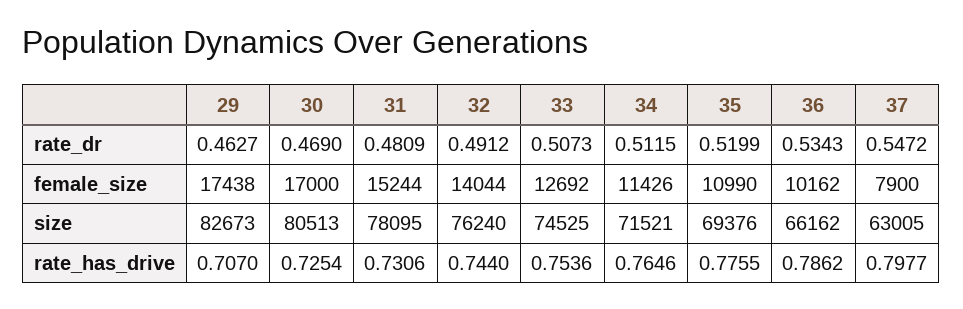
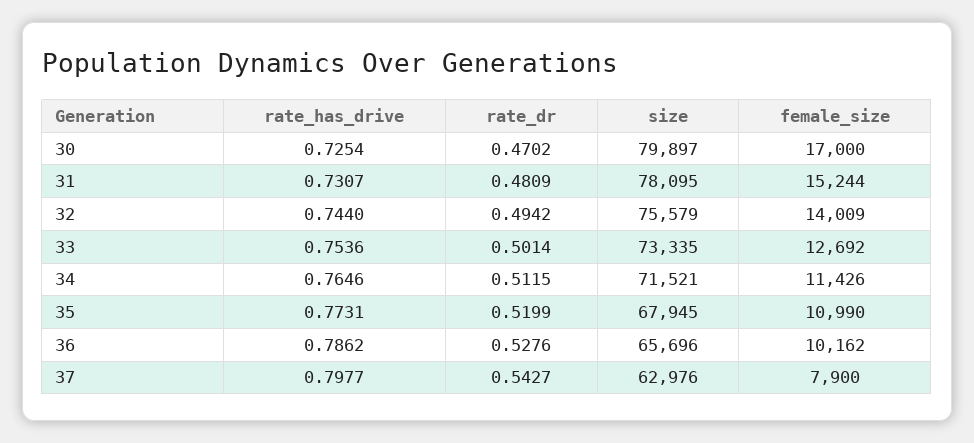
  {
-   "29": {
-     "rate_dr": 0.4627,
-     "female_size": 17438,
-     "size": 82673,
-     "rate_has_drive": 0.707
-   },
    "30": {
-     "rate_dr": 0.469,
+     "rate_dr": 0.4702,
      "female_size": 17000,
-     "size": 80513,
+     "size": 79897,
      "rate_has_drive": 0.7254
    },
    "31": {
      "rate_dr": 0.4809,
      "female_size": 15244,
      "size": 78095,
-     "rate_has_drive": 0.7306
+     "rate_has_drive": 0.7307
    },
    "32": {
-     "rate_dr": 0.4912,
+     "rate_dr": 0.4942,
-     "female_size": 14044,
+     "female_size": 14009,
-     "size": 76240,
+     "size": 75579,
      "rate_has_drive": 0.744
    },
    "33": {
-     "rate_dr": 0.5073,
+     "rate_dr": 0.5014,
      "female_size": 12692,
-     "size": 74525,
+     "size": 73335,
      "rate_has_drive": 0.7536
    },
    "34": {
      "rate_dr": 0.5115,
      "female_size": 11426,
      "size": 71521,
      "rate_has_drive": 0.7646
    },
    "35": {
      "rate_dr": 0.5199,
      "female_size": 10990,
-     "size": 69376,
+     "size": 67945,
-     "rate_has_drive": 0.7755
+     "rate_has_drive": 0.7731
    },
    "36": {
-     "rate_dr": 0.5343,
+     "rate_dr": 0.5276,
      "female_size": 10162,
-     "size": 66162,
+     "size": 65696,
      "rate_has_drive": 0.7862
    },
    "37": {
-     "rate_dr": 0.5472,
+     "rate_dr": 0.5427,
      "female_size": 7900,
-     "size": 63005,
+     "size": 62976,
      "rate_has_drive": 0.7977
    }
  }

